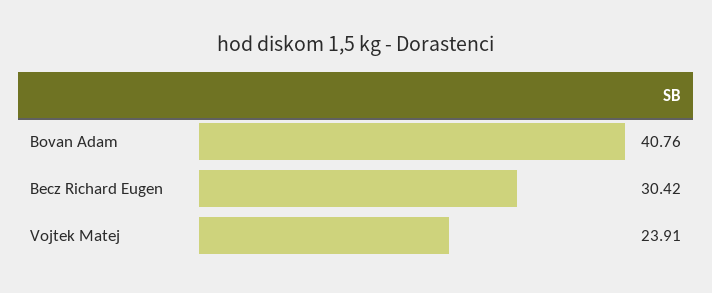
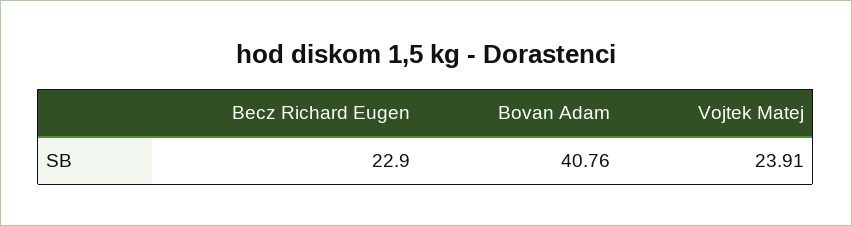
  {
    "Bovan Adam": 40.76,
-   "Becz Richard Eugen": 30.42,
+   "Becz Richard Eugen": 22.9,
    "Vojtek Matej": 23.91
  }

